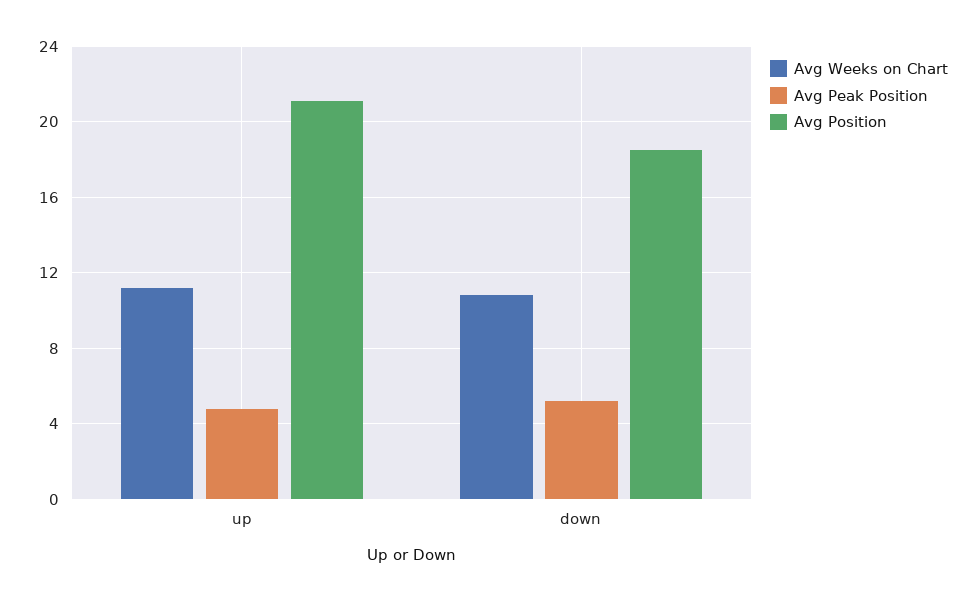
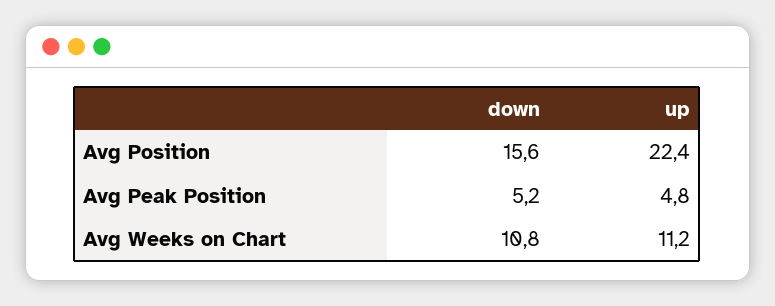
  {
    "Avg Weeks on Chart": {
      "up": 11.2,
      "down": 10.8
    },
    "Avg Peak Position": {
      "up": 4.8,
      "down": 5.2
    },
    "Avg Position": {
-     "up": 21,
+     "up": 22.4,
-     "down": 18.5
+     "down": 15.6
    }
  }

